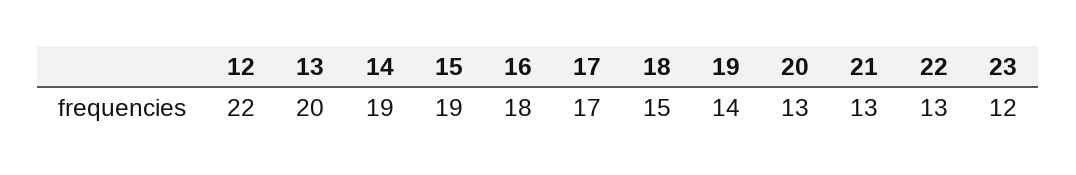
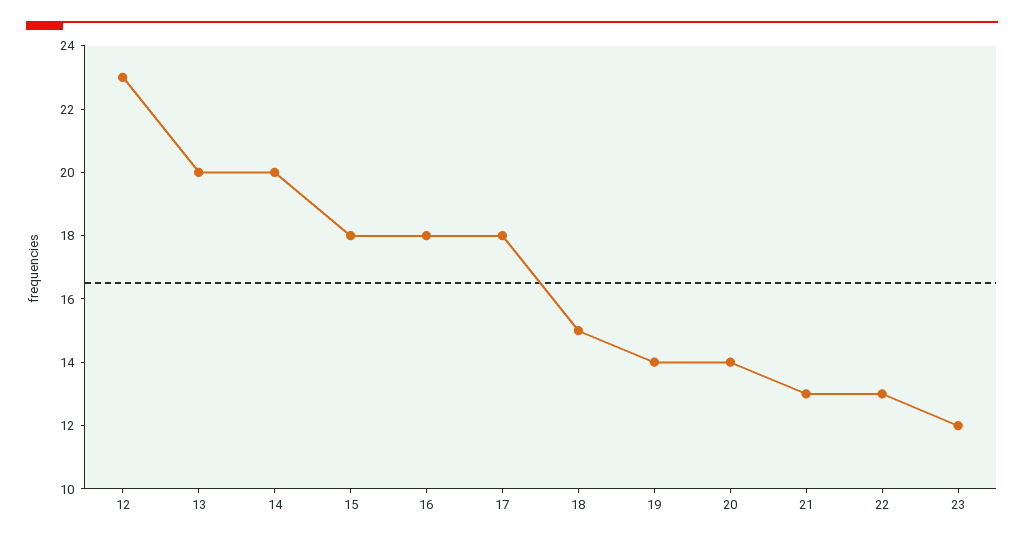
  {
-   "12": 22,
+   "12": 23,
    "13": 20,
-   "14": 19,
+   "14": 20,
-   "15": 19,
+   "15": 18,
    "16": 18,
-   "17": 17,
+   "17": 18,
    "18": 15,
    "19": 14,
-   "20": 13,
+   "20": 14,
    "21": 13,
    "22": 13,
    "23": 12
  }

